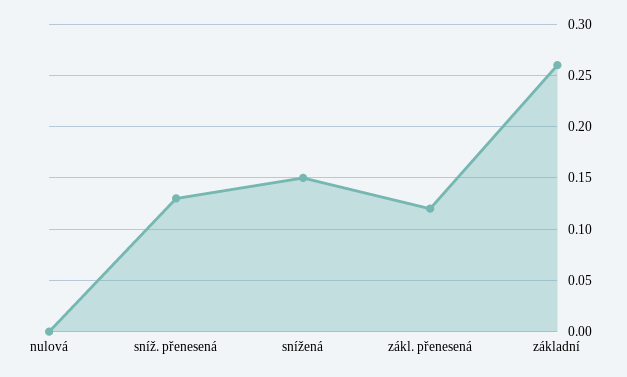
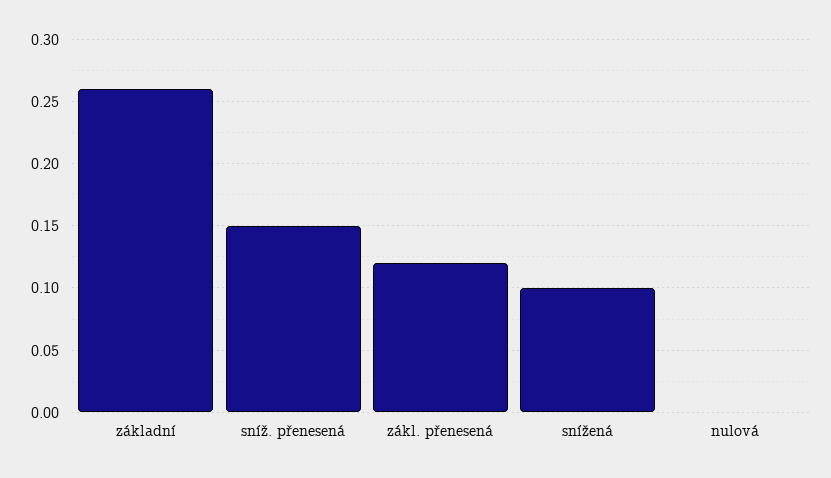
  {
    "nulová": 0,
-   "sníž. přenesená": 0.13,
+   "sníž. přenesená": 0.15,
-   "snížená": 0.15,
+   "snížená": 0.1,
    "zákl. přenesená": 0.12,
    "základní": 0.26
  }

